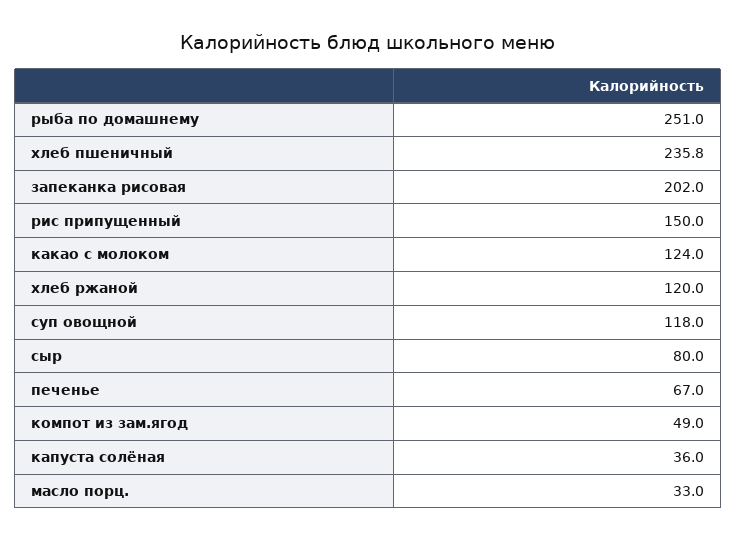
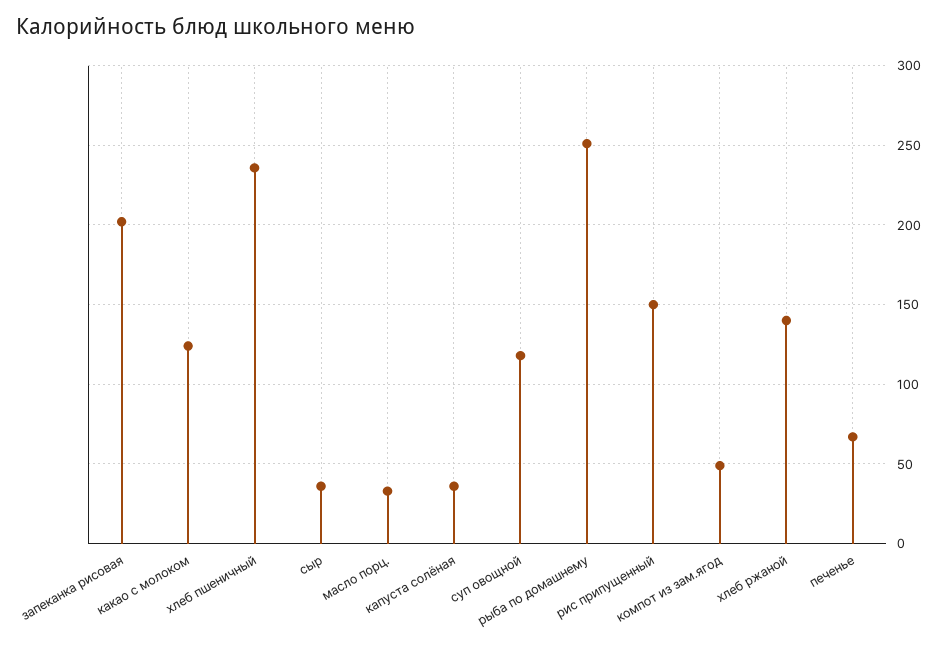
  {
    "рыба по домашнему": 251,
    "хлеб пшеничный": 235.8,
    "запеканка рисовая": 202,
    "рис припущенный": 150,
    "какао с молоком": 124,
-   "хлеб ржаной": 120,
+   "хлеб ржаной": 140,
    "суп овощной": 118,
-   "сыр": 80,
+   "сыр": 35,
    "печенье": 67,
    "компот из зам.ягод": 49,
    "капуста солёная": 36,
    "масло порц.": 33
  }

